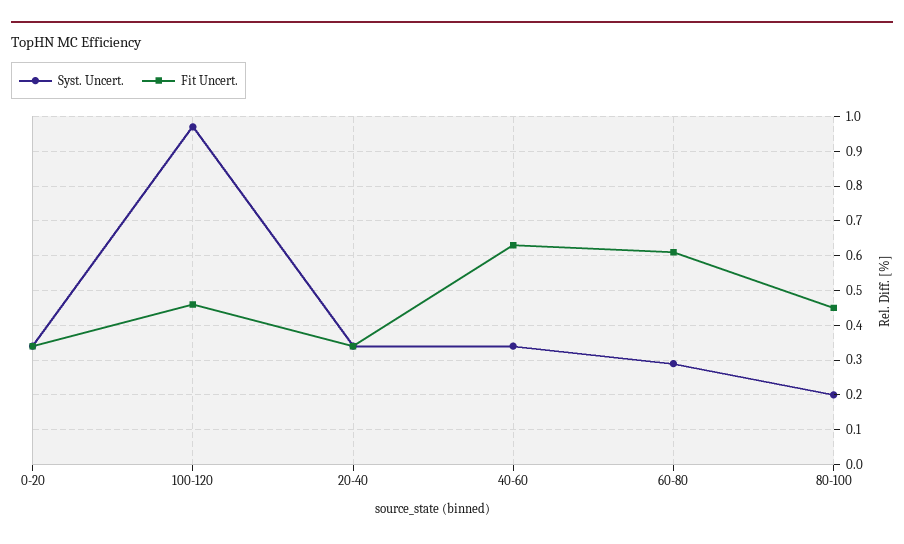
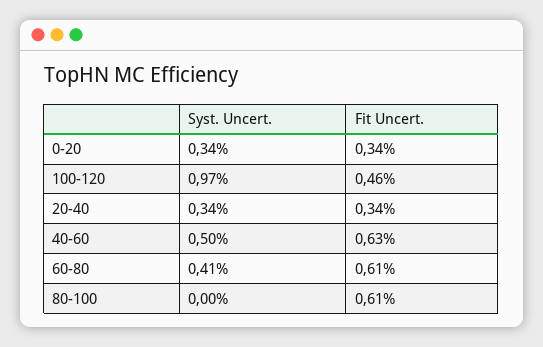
  {
    "Syst. Uncert.": {
      "0-20": 0.34,
      "100-120": 0.97,
      "20-40": 0.34,
-     "40-60": 0.35,
+     "40-60": 0.5,
-     "60-80": 0.3,
+     "60-80": 0.41,
-     "80-100": 0.2
+     "80-100": 0
    },
    "Fit Uncert.": {
      "0-20": 0.34,
      "100-120": 0.46,
      "20-40": 0.34,
      "40-60": 0.63,
      "60-80": 0.61,
-     "80-100": 0.45
+     "80-100": 0.61
    }
  }

